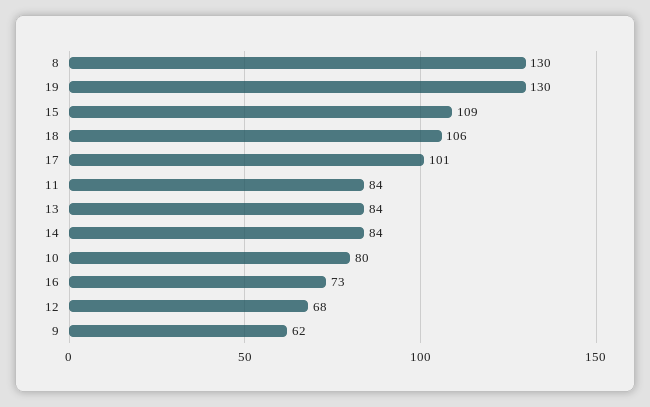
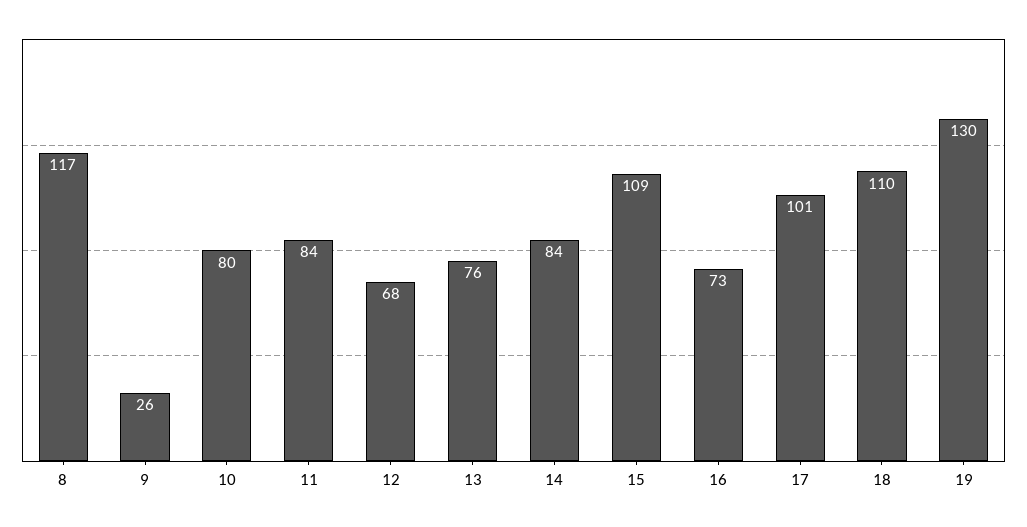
  {
-   "8": 130,
+   "8": 117,
    "19": 130,
    "15": 109,
-   "18": 106,
+   "18": 110,
    "17": 101,
    "11": 84,
-   "13": 84,
+   "13": 76,
    "14": 84,
    "10": 80,
    "16": 73,
    "12": 68,
-   "9": 62
+   "9": 26
  }

